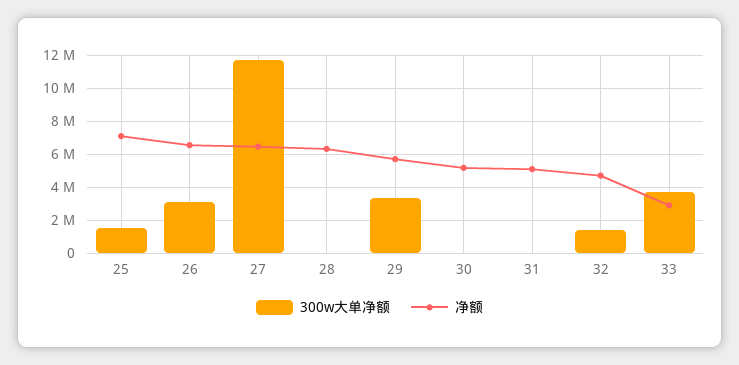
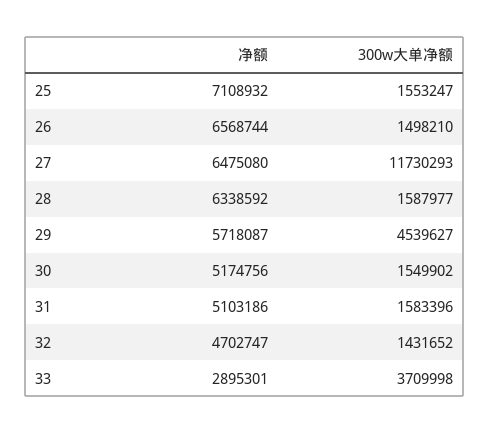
  {
    "300w大单净额": {
      "25": 1553247,
-     "26": 3000000,
+     "26": 1498210,
      "27": 11730293,
-     "28": 0,
+     "28": 1587977,
-     "29": 3500000,
+     "29": 4539627,
-     "30": 0,
+     "30": 1549902,
-     "31": 0,
+     "31": 1583396,
      "32": 1431652,
      "33": 3709998
    },
    "净额": {
      "25": 7108932,
      "26": 6568744,
      "27": 6475080,
      "28": 6338592,
      "29": 5718087,
      "30": 5174756,
      "31": 5103186,
      "32": 4702747,
      "33": 2895301
    }
  }

